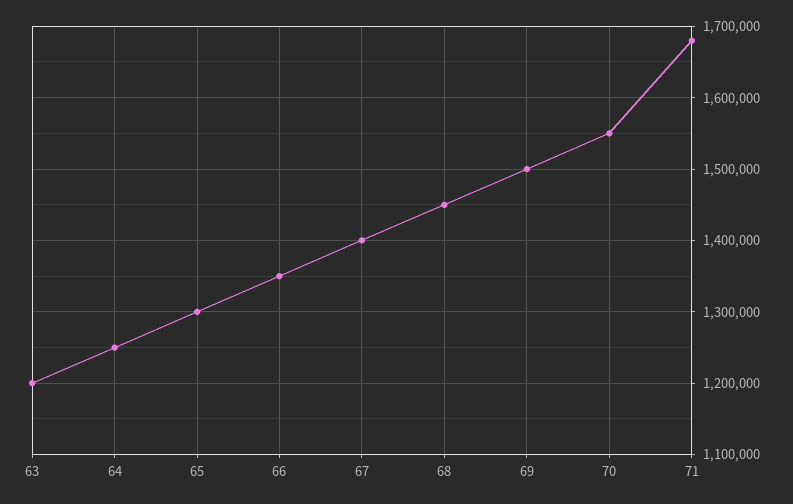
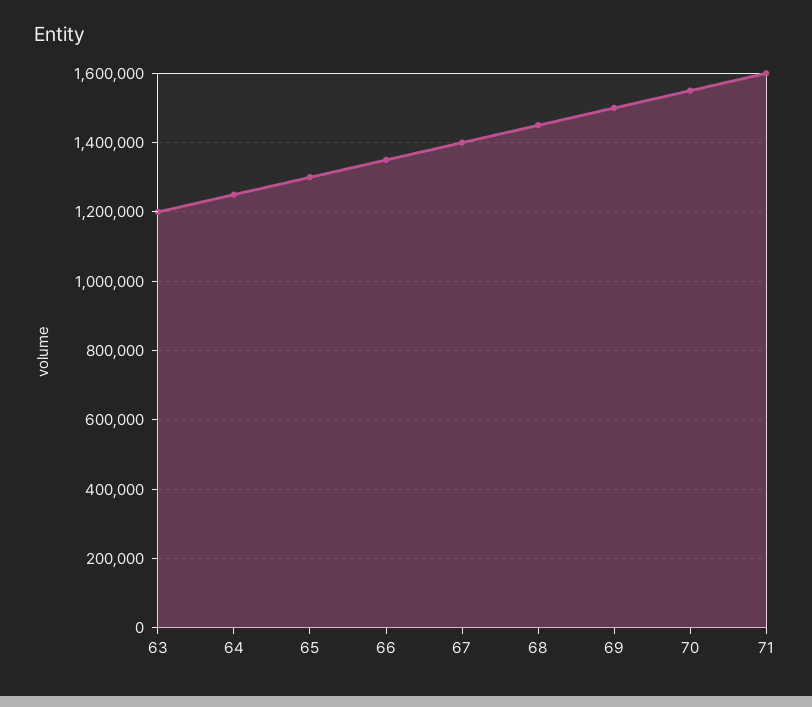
  {
    "63": 1200000,
    "64": 1250000,
    "65": 1300000,
    "66": 1350000,
    "67": 1400000,
    "68": 1450000,
    "69": 1500000,
    "70": 1550000,
-   "71": 1680000
+   "71": 1600000
  }

